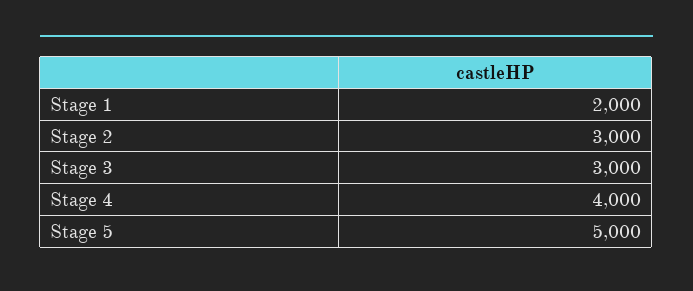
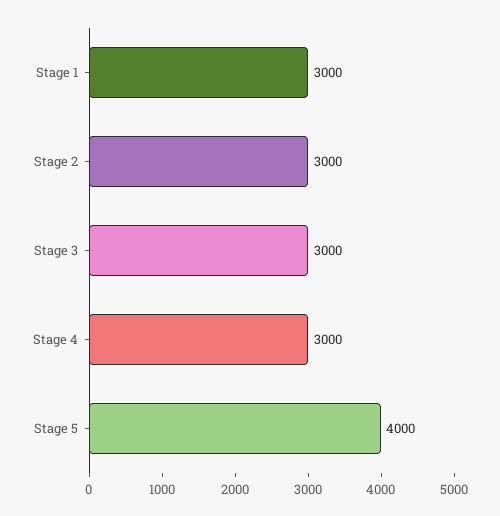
  {
-   "Stage 1": 2000,
+   "Stage 1": 3000,
    "Stage 2": 3000,
    "Stage 3": 3000,
-   "Stage 4": 4000,
+   "Stage 4": 3000,
-   "Stage 5": 5000
+   "Stage 5": 4000
  }

